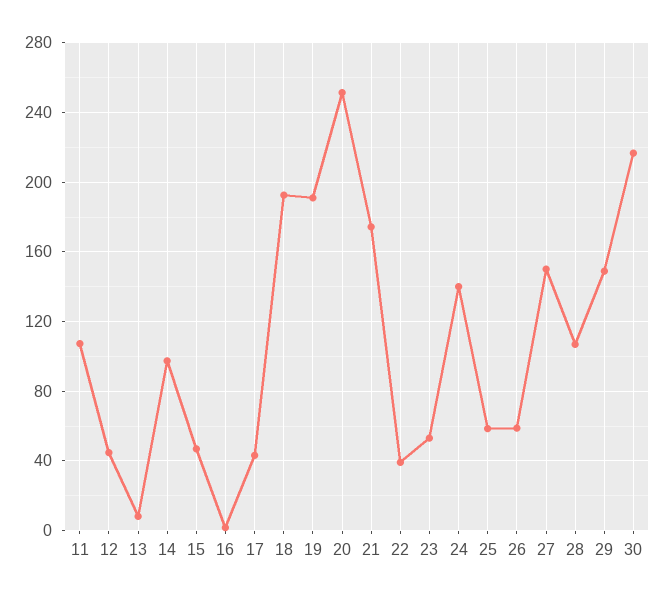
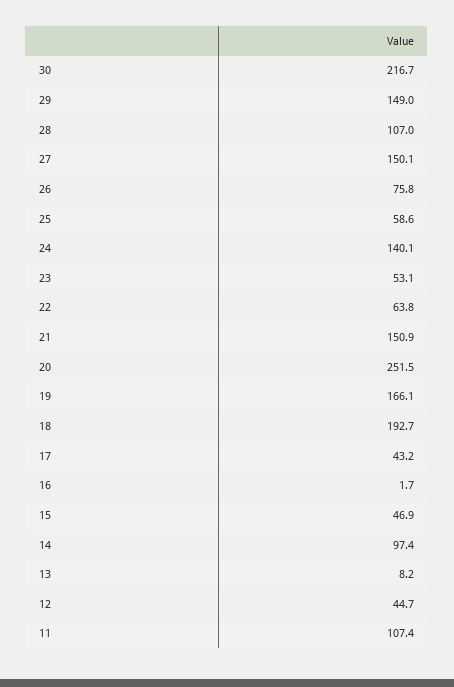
  {
    "11": 107.4,
    "12": 44.7,
    "13": 8.2,
    "14": 97.4,
    "15": 46.9,
    "16": 1.7,
    "17": 43.2,
    "18": 192.7,
-   "19": 190,
+   "19": 166.1,
    "20": 251.5,
-   "21": 175,
+   "21": 150.9,
-   "22": 40,
+   "22": 63.8,
    "23": 53.1,
    "24": 140.1,
    "25": 58.6,
-   "26": 60,
+   "26": 75.8,
    "27": 150.1,
    "28": 107,
    "29": 149,
    "30": 216.7
  }

